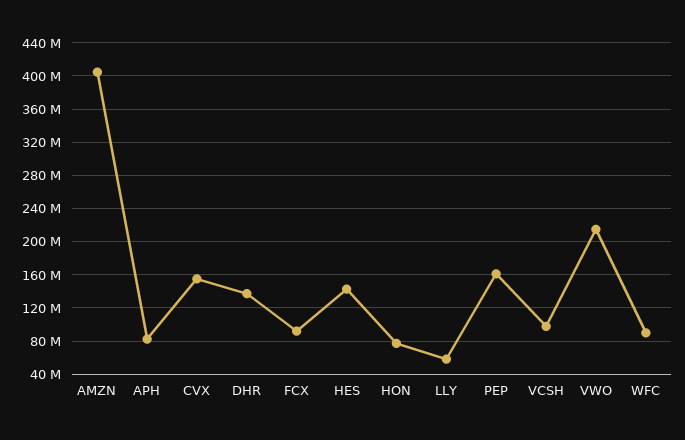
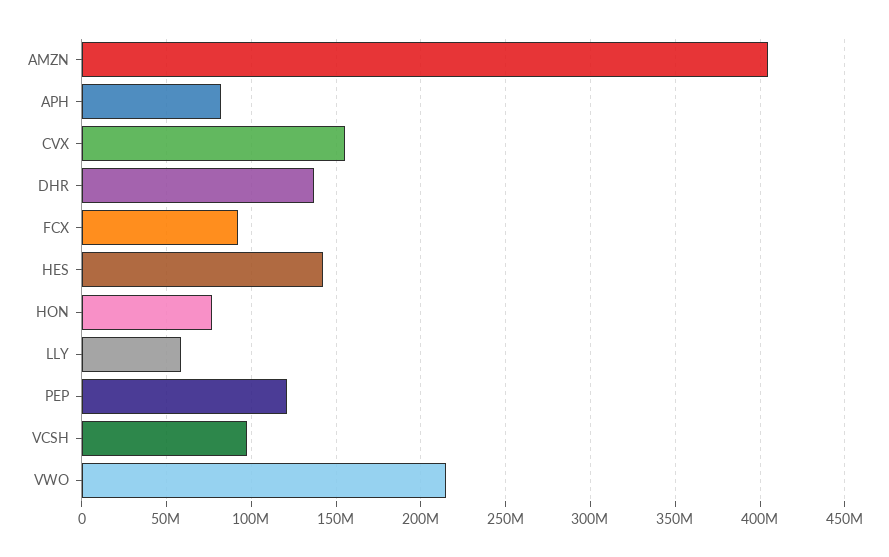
  {
    "AMZN": 405000000,
    "APH": 80000000,
    "CVX": 155000000,
    "DHR": 135000000,
    "FCX": 90000000,
    "HES": 145000000,
    "HON": 75000000,
    "LLY": 60000000,
-   "PEP": 160000000,
+   "PEP": 120000000,
    "VCSH": 100000000,
-   "VWO": 215000000,
+   "VWO": 215000000
-   "WFC": 90000000
  }

